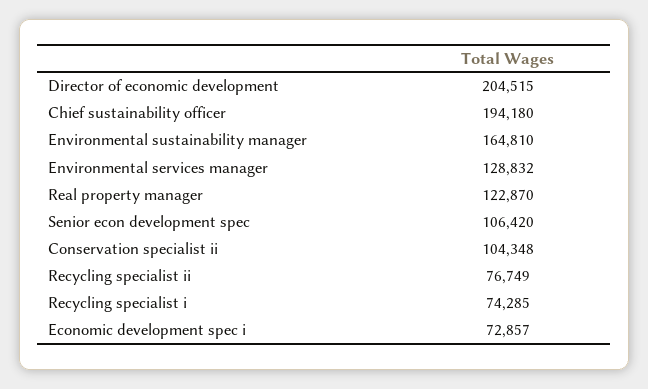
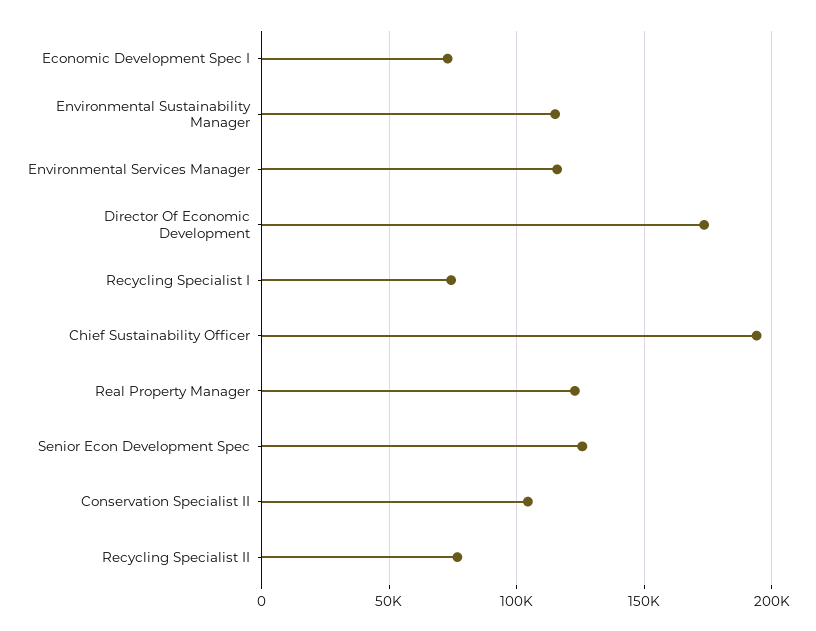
  {
-   "Director of economic development": 204515,
+   "Director of economic development": 175000,
    "Chief sustainability officer": 194180,
-   "Environmental sustainability manager": 164810,
+   "Environmental sustainability manager": 115000,
-   "Environmental services manager": 128832,
+   "Environmental services manager": 115000,
    "Real property manager": 122870,
-   "Senior econ development spec": 106420,
+   "Senior econ development spec": 125000,
    "Conservation specialist ii": 104348,
    "Recycling specialist ii": 76749,
    "Recycling specialist i": 74285,
    "Economic development spec i": 72857
  }

